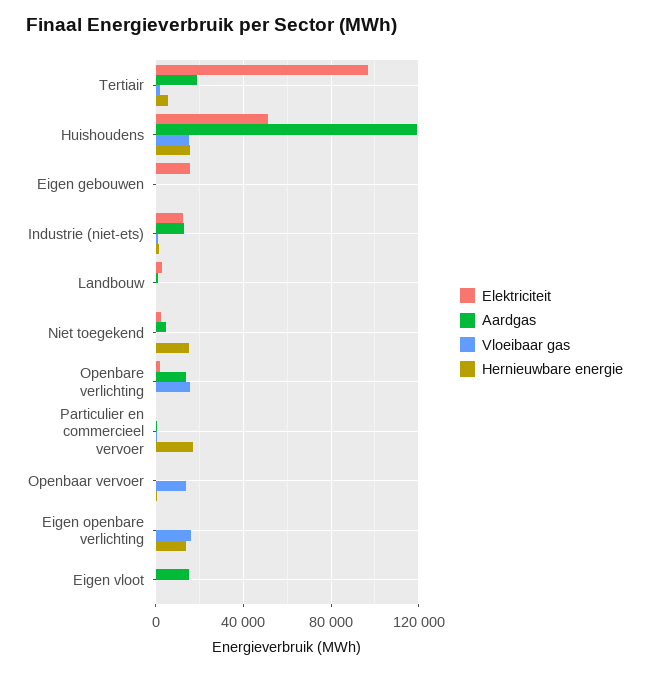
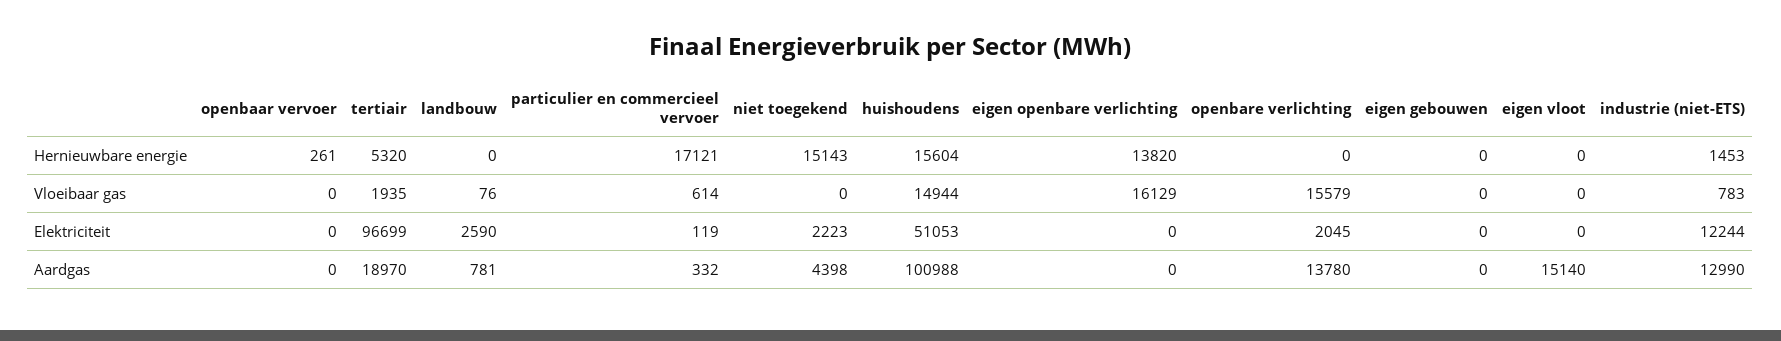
  {
    "Elektriciteit": {
      "Tertiair": 96699,
      "Huishoudens": 51053,
-     "Eigen gebouwen": 15000,
+     "Eigen gebouwen": 0,
      "Industrie (niet-ets)": 12244,
      "Landbouw": 2590,
      "Niet toegekend": 2223,
      "Openbare verlichting": 2045,
      "Particulier en commercieel vervoer": 119,
      "Openbaar vervoer": 0,
      "Eigen openbare verlichting": 0,
      "Eigen vloot": 0
    },
    "Aardgas": {
      "Tertiair": 18970,
-     "Huishoudens": 120000,
+     "Huishoudens": 100988,
      "Eigen gebouwen": 0,
      "Industrie (niet-ets)": 12990,
      "Landbouw": 781,
      "Niet toegekend": 4398,
      "Openbare verlichting": 13780,
      "Particulier en commercieel vervoer": 332,
      "Openbaar vervoer": 0,
      "Eigen openbare verlichting": 0,
      "Eigen vloot": 15140
    },
    "Vloeibaar gas": {
      "Tertiair": 1935,
      "Huishoudens": 14944,
      "Eigen gebouwen": 0,
      "Industrie (niet-ets)": 783,
      "Landbouw": 76,
      "Niet toegekend": 0,
      "Openbare verlichting": 15579,
      "Particulier en commercieel vervoer": 614,
-     "Openbaar vervoer": 15000,
+     "Openbaar vervoer": 0,
      "Eigen openbare verlichting": 16129,
      "Eigen vloot": 0
    },
    "Hernieuwbare energie": {
      "Tertiair": 5320,
      "Huishoudens": 15604,
      "Eigen gebouwen": 0,
      "Industrie (niet-ets)": 1453,
      "Landbouw": 0,
      "Niet toegekend": 15143,
      "Openbare verlichting": 0,
      "Particulier en commercieel vervoer": 17121,
      "Openbaar vervoer": 261,
      "Eigen openbare verlichting": 13820,
      "Eigen vloot": 0
    }
  }

